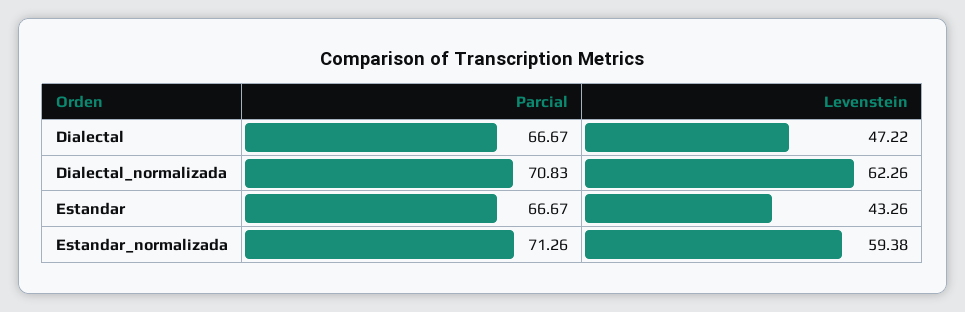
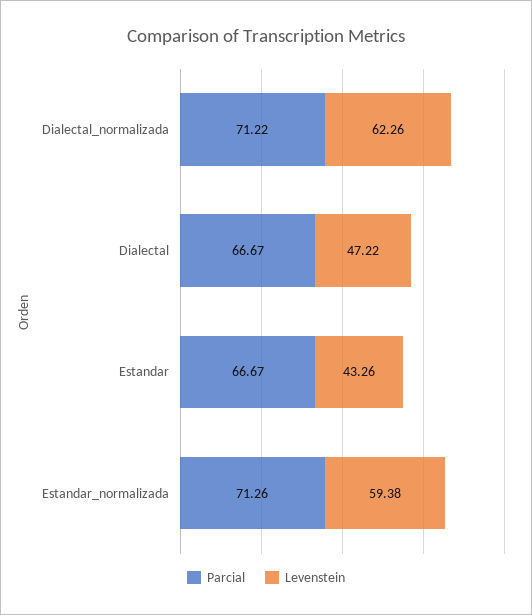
  {
    "Parcial": {
      "Dialectal": 66.67,
-     "Dialectal_normalizada": 70.83,
+     "Dialectal_normalizada": 71.22,
      "Estandar": 66.67,
      "Estandar_normalizada": 71.26
    },
    "Levenstein": {
      "Dialectal": 47.22,
      "Dialectal_normalizada": 62.26,
      "Estandar": 43.26,
      "Estandar_normalizada": 59.38
    }
  }

